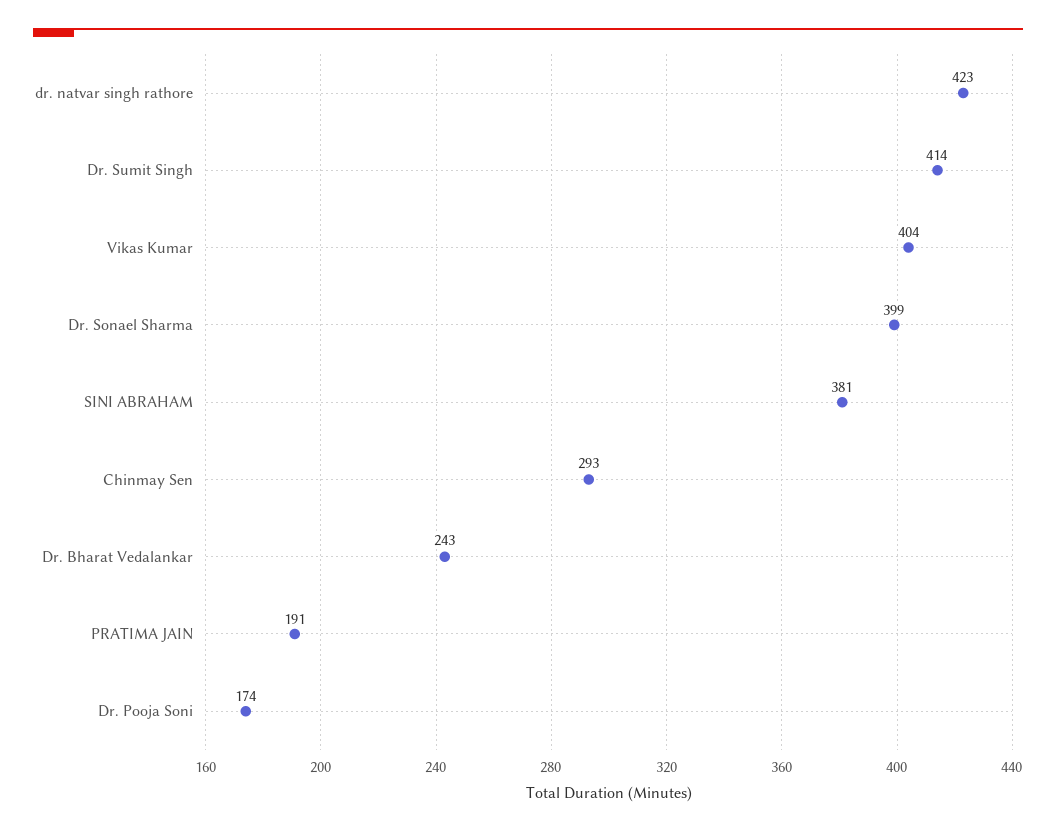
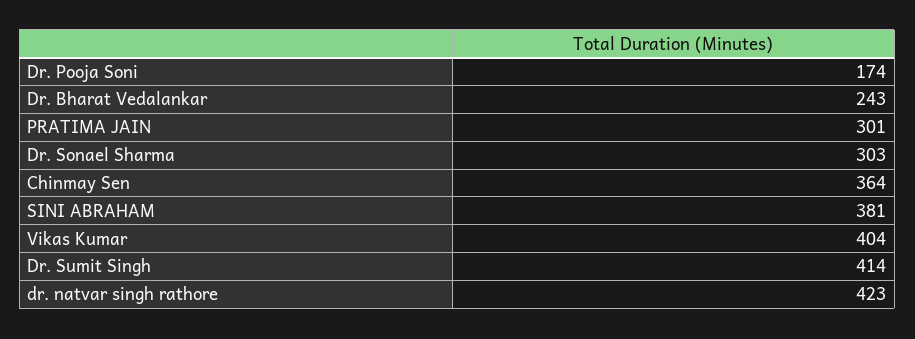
  {
    "dr. natvar singh rathore": 423,
    "Dr. Sumit Singh": 414,
    "Vikas Kumar": 404,
-   "Dr. Sonael Sharma": 399,
+   "Dr. Sonael Sharma": 303,
    "SINI ABRAHAM": 381,
-   "Chinmay Sen": 293,
+   "Chinmay Sen": 364,
    "Dr. Bharat Vedalankar": 243,
-   "PRATIMA JAIN": 191,
+   "PRATIMA JAIN": 301,
    "Dr. Pooja Soni": 174
  }

